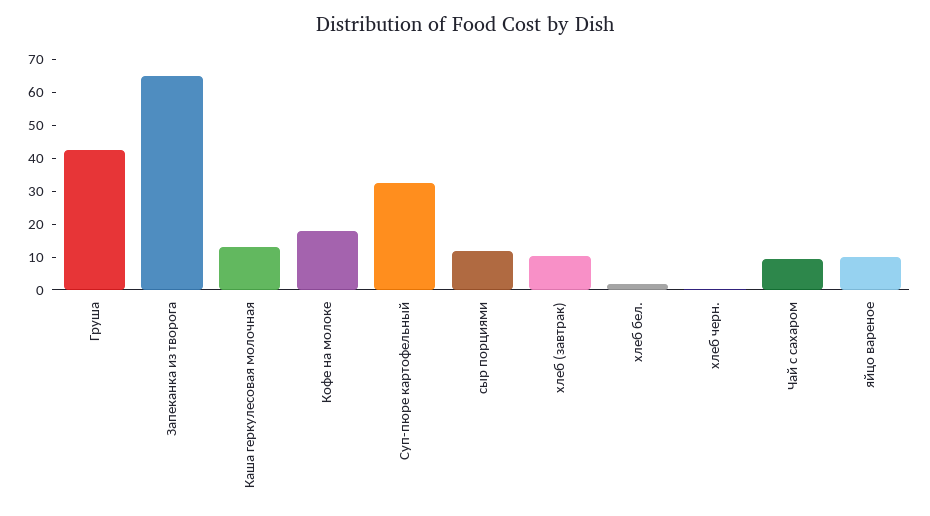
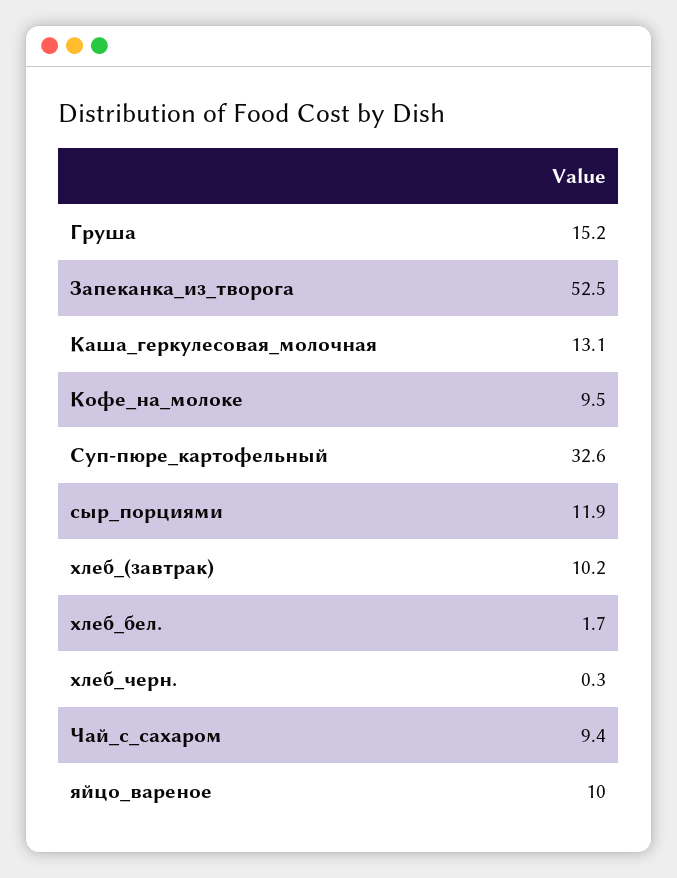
  {
-   "Груша": 42.5,
+   "Груша": 15.2,
-   "Запеканка из творога": 65,
+   "Запеканка из творога": 52.5,
    "Каша геркулесовая молочная": 13.1,
-   "Кофе на молоке": 17.5,
+   "Кофе на молоке": 9.5,
    "Суп-пюре картофельный": 32.6,
    "сыр порциями": 11.9,
    "хлеб (завтрак)": 10.2,
    "хлеб бел.": 1.7,
    "хлеб черн.": 0.3,
    "Чай с сахаром": 9.4,
    "яйцо вареное": 10
  }

